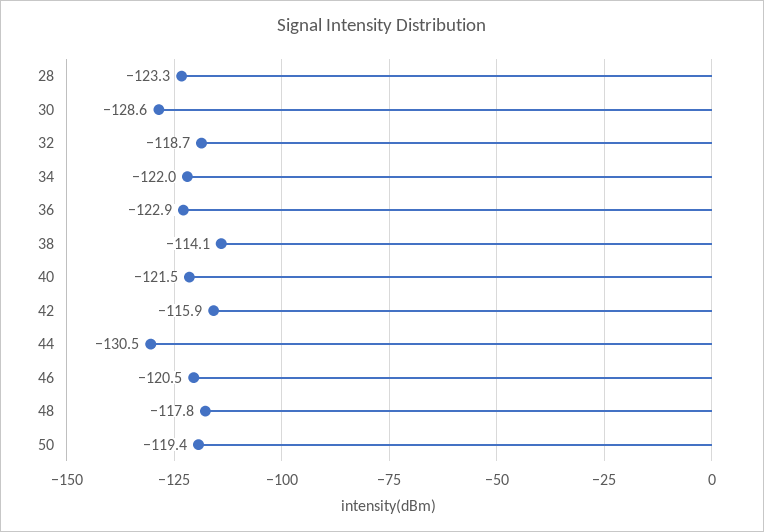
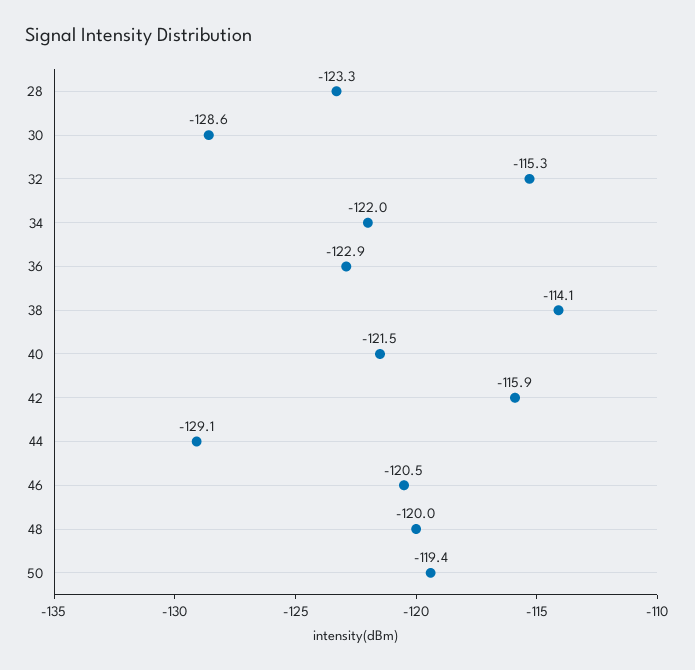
  {
    "28": -123.3,
    "30": -128.6,
-   "32": -118.7,
+   "32": -115.3,
    "34": -122,
    "36": -122.9,
    "38": -114.1,
    "40": -121.5,
    "42": -115.9,
-   "44": -130.5,
+   "44": -129.1,
    "46": -120.5,
-   "48": -117.8,
+   "48": -120,
    "50": -119.4
  }

